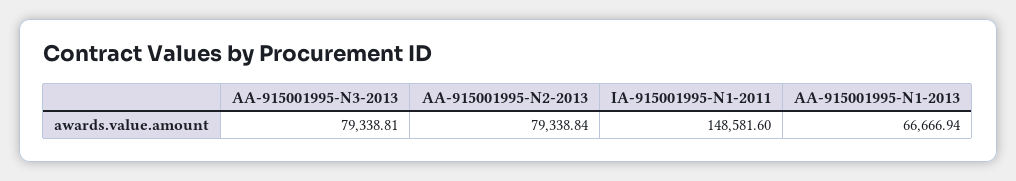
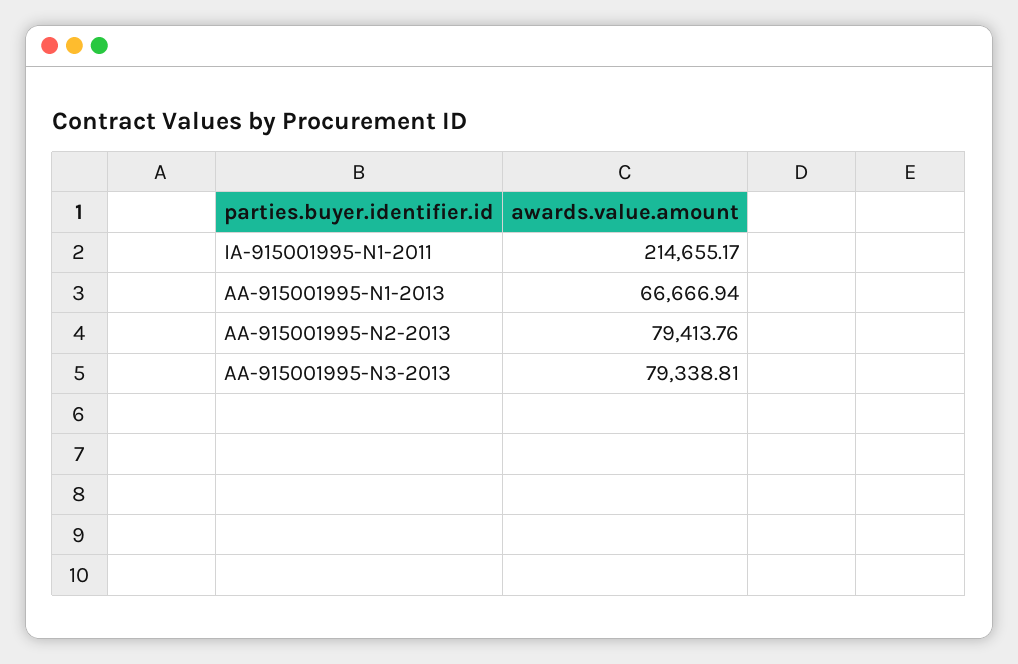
  {
    "AA-915001995-N3-2013": 79338.81,
-   "AA-915001995-N2-2013": 79338.84,
+   "AA-915001995-N2-2013": 79413.76,
-   "IA-915001995-N1-2011": 148581.6,
+   "IA-915001995-N1-2011": 214655.17,
    "AA-915001995-N1-2013": 66666.94
  }

